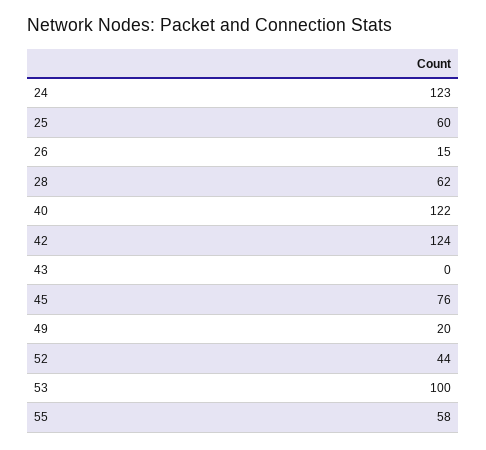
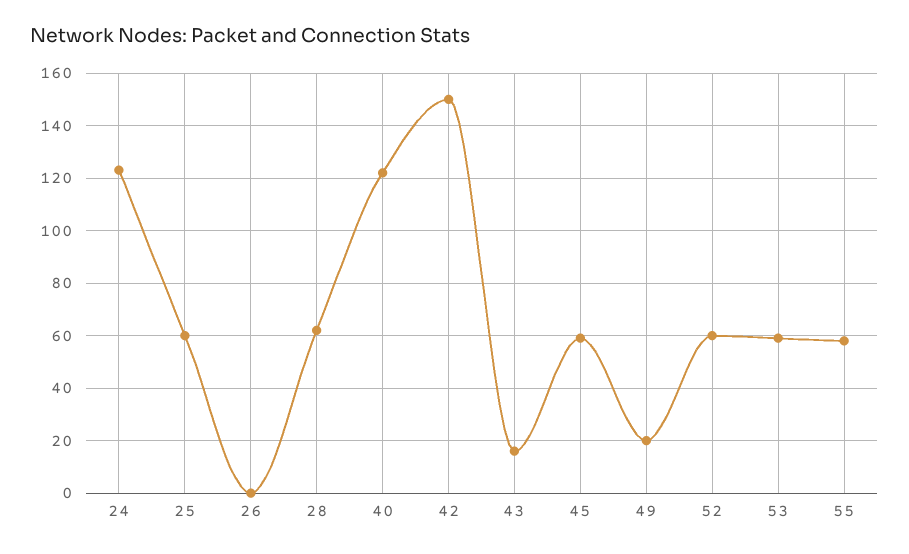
  {
    "24": 123,
    "25": 60,
-   "26": 15,
+   "26": 0,
    "28": 62,
    "40": 122,
-   "42": 124,
+   "42": 150,
-   "43": 0,
+   "43": 15,
-   "45": 76,
+   "45": 60,
    "49": 20,
-   "52": 44,
+   "52": 60,
-   "53": 100,
+   "53": 60,
    "55": 58
  }

